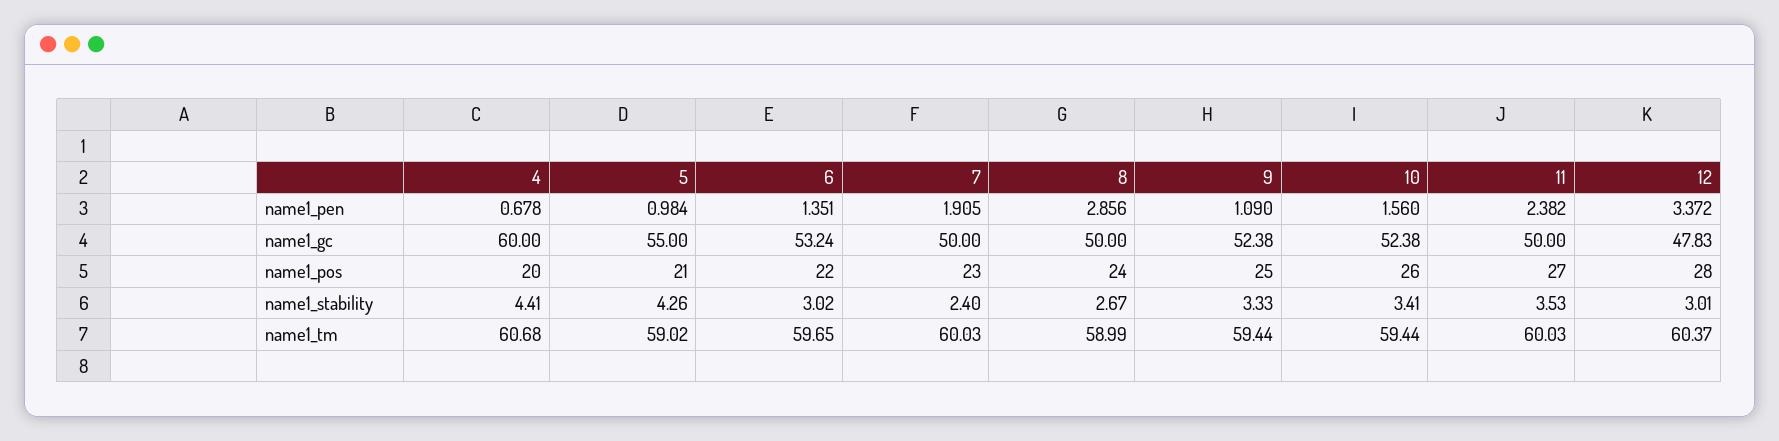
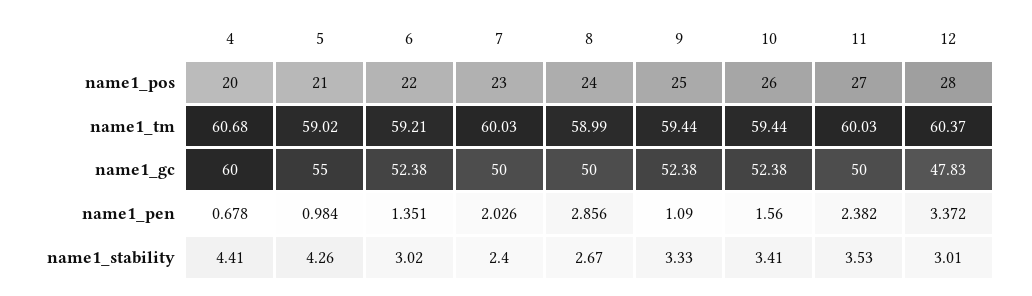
  {
    "4": {
      "name1_pen": 0.678,
      "name1_gc": 60,
      "name1_pos": 20,
      "name1_stability": 4.41,
      "name1_tm": 60.68
    },
    "5": {
      "name1_pen": 0.984,
      "name1_gc": 55,
      "name1_pos": 21,
      "name1_stability": 4.26,
      "name1_tm": 59.02
    },
    "6": {
      "name1_pen": 1.351,
-     "name1_gc": 53.24,
+     "name1_gc": 52.38,
      "name1_pos": 22,
      "name1_stability": 3.02,
-     "name1_tm": 59.65
+     "name1_tm": 59.21
    },
    "7": {
-     "name1_pen": 1.905,
+     "name1_pen": 2.026,
      "name1_gc": 50,
      "name1_pos": 23,
      "name1_stability": 2.4,
      "name1_tm": 60.03
    },
    "8": {
      "name1_pen": 2.856,
      "name1_gc": 50,
      "name1_pos": 24,
      "name1_stability": 2.67,
      "name1_tm": 58.99
    },
    "9": {
      "name1_pen": 1.09,
      "name1_gc": 52.38,
      "name1_pos": 25,
      "name1_stability": 3.33,
      "name1_tm": 59.44
    },
    "10": {
      "name1_pen": 1.56,
      "name1_gc": 52.38,
      "name1_pos": 26,
      "name1_stability": 3.41,
      "name1_tm": 59.44
    },
    "11": {
      "name1_pen": 2.382,
      "name1_gc": 50,
      "name1_pos": 27,
      "name1_stability": 3.53,
      "name1_tm": 60.03
    },
    "12": {
      "name1_pen": 3.372,
      "name1_gc": 47.83,
      "name1_pos": 28,
      "name1_stability": 3.01,
      "name1_tm": 60.37
    }
  }

